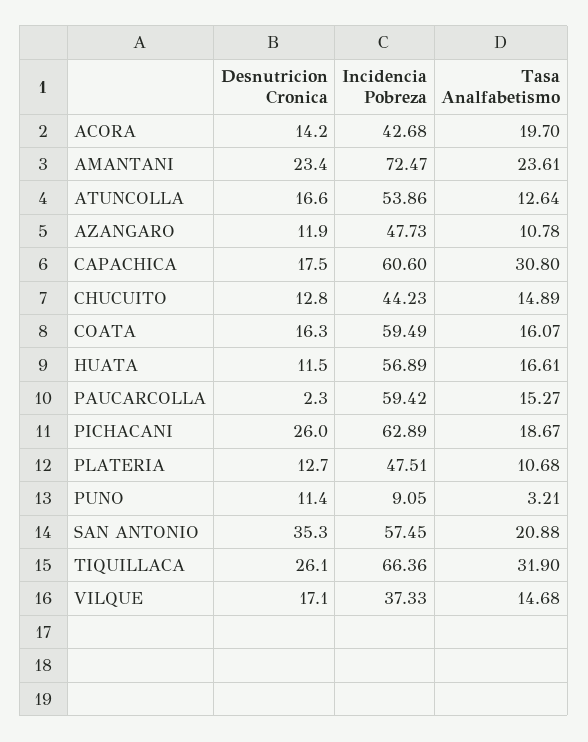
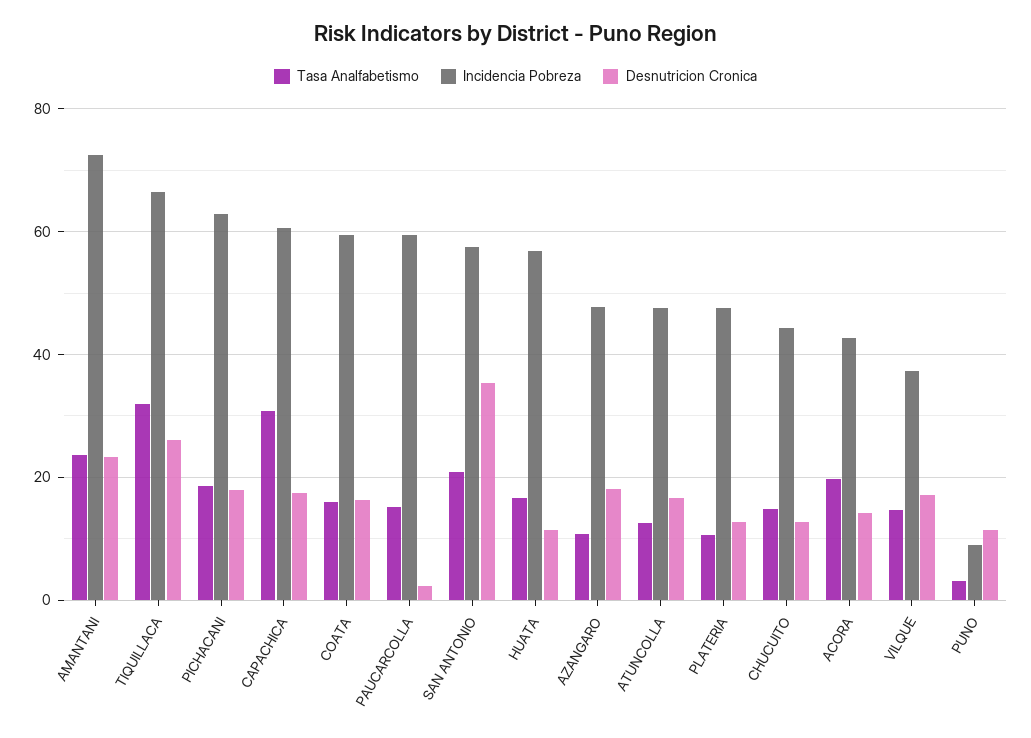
  {
    "Desnutricion Cronica": {
      "ACORA": 14.2,
      "AMANTANI": 23.4,
      "ATUNCOLLA": 16.6,
-     "AZANGARO": 11.9,
+     "AZANGARO": 18,
      "CAPACHICA": 17.5,
      "CHUCUITO": 12.8,
      "COATA": 16.3,
      "HUATA": 11.5,
      "PAUCARCOLLA": 2.3,
-     "PICHACANI": 26,
+     "PICHACANI": 18,
      "PLATERIA": 12.7,
      "PUNO": 11.4,
      "SAN ANTONIO": 35.3,
      "TIQUILLACA": 26.1,
      "VILQUE": 17.1
    },
    "Incidencia Pobreza": {
      "ACORA": 42.68,
      "AMANTANI": 72.47,
-     "ATUNCOLLA": 53.86,
+     "ATUNCOLLA": 48,
      "AZANGARO": 47.73,
      "CAPACHICA": 60.6,
      "CHUCUITO": 44.23,
      "COATA": 59.49,
      "HUATA": 56.89,
      "PAUCARCOLLA": 59.42,
      "PICHACANI": 62.89,
      "PLATERIA": 47.51,
      "PUNO": 9.05,
      "SAN ANTONIO": 57.45,
      "TIQUILLACA": 66.36,
      "VILQUE": 37.33
    },
    "Tasa Analfabetismo": {
      "ACORA": 19.7,
      "AMANTANI": 23.61,
      "ATUNCOLLA": 12.64,
      "AZANGARO": 10.78,
      "CAPACHICA": 30.8,
      "CHUCUITO": 14.89,
      "COATA": 16.07,
      "HUATA": 16.61,
      "PAUCARCOLLA": 15.27,
      "PICHACANI": 18.67,
      "PLATERIA": 10.68,
      "PUNO": 3.21,
      "SAN ANTONIO": 20.88,
      "TIQUILLACA": 31.9,
      "VILQUE": 14.68
    }
  }

